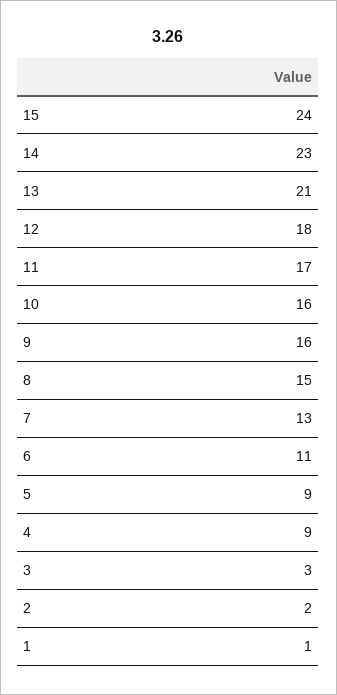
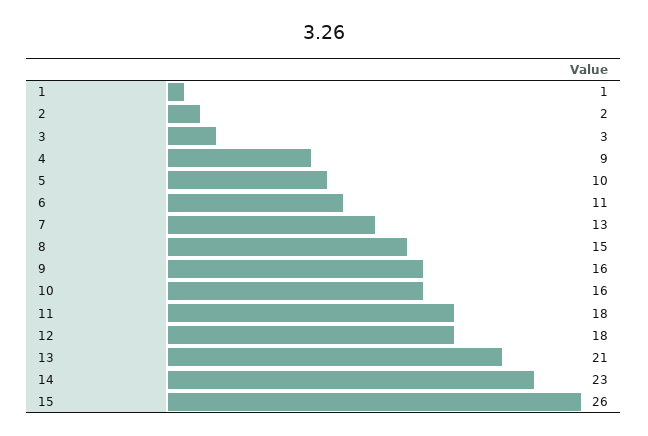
  {
-   "15": 24,
+   "15": 26,
    "14": 23,
    "13": 21,
    "12": 18,
-   "11": 17,
+   "11": 18,
    "10": 16,
    "9": 16,
    "8": 15,
    "7": 13,
    "6": 11,
-   "5": 9,
+   "5": 10,
    "4": 9,
    "3": 3,
    "2": 2,
    "1": 1
  }

